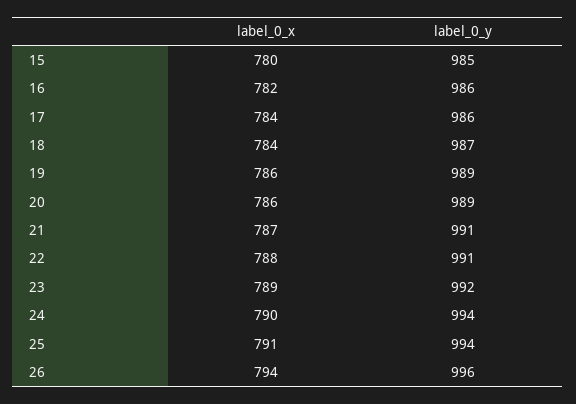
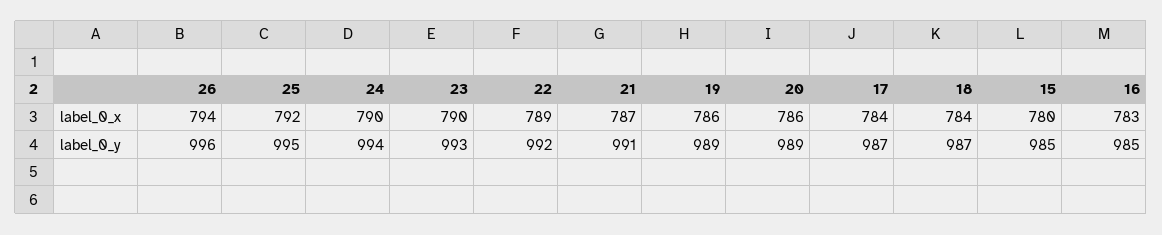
  {
    "label_0_x": {
      "15": 780,
-     "16": 782,
+     "16": 783,
      "17": 784,
      "18": 784,
      "19": 786,
      "20": 786,
      "21": 787,
-     "22": 788,
+     "22": 789,
-     "23": 789,
+     "23": 790,
      "24": 790,
-     "25": 791,
+     "25": 792,
      "26": 794
    },
    "label_0_y": {
      "15": 985,
-     "16": 986,
+     "16": 985,
-     "17": 986,
+     "17": 987,
      "18": 987,
      "19": 989,
      "20": 989,
      "21": 991,
-     "22": 991,
+     "22": 992,
-     "23": 992,
+     "23": 993,
      "24": 994,
-     "25": 994,
+     "25": 995,
      "26": 996
    }
  }

